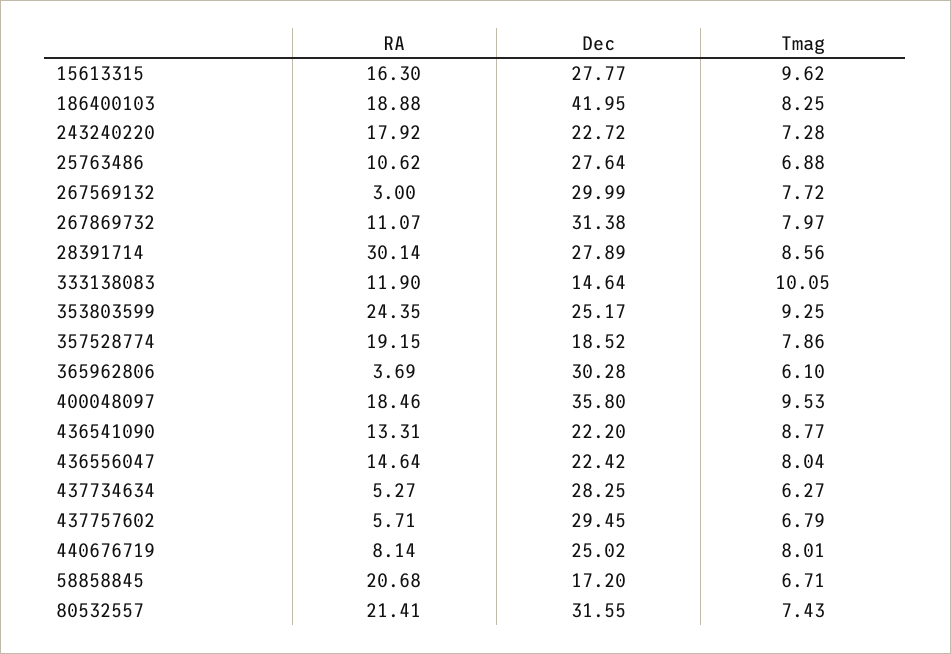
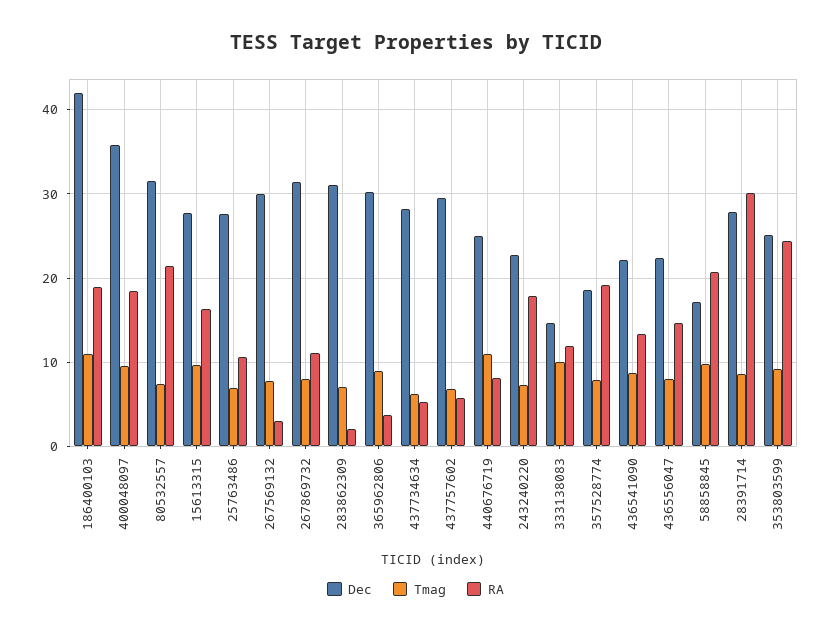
  {
    "RA": {
      "15613315": 16.3,
      "186400103": 18.88,
      "243240220": 17.92,
      "25763486": 10.62,
      "267569132": 3,
      "267869732": 11.07,
      "28391714": 30.14,
      "333138083": 11.9,
      "353803599": 24.35,
      "357528774": 19.15,
      "365962806": 3.69,
      "400048097": 18.46,
      "436541090": 13.31,
      "436556047": 14.64,
      "437734634": 5.27,
      "437757602": 5.71,
      "440676719": 8.14,
      "58858845": 20.68,
-     "80532557": 21.41
+     "80532557": 21.41,
+     "283862309": 2
    },
    "Dec": {
      "15613315": 27.77,
      "186400103": 41.95,
      "243240220": 22.72,
      "25763486": 27.64,
      "267569132": 29.99,
      "267869732": 31.38,
      "28391714": 27.89,
      "333138083": 14.64,
      "353803599": 25.17,
      "357528774": 18.52,
      "365962806": 30.28,
      "400048097": 35.8,
      "436541090": 22.2,
      "436556047": 22.42,
      "437734634": 28.25,
      "437757602": 29.45,
      "440676719": 25.02,
      "58858845": 17.2,
-     "80532557": 31.55
+     "80532557": 31.55,
+     "283862309": 31
    },
    "Tmag": {
      "15613315": 9.62,
-     "186400103": 8.25,
+     "186400103": 11,
      "243240220": 7.28,
      "25763486": 6.88,
      "267569132": 7.72,
      "267869732": 7.97,
      "28391714": 8.56,
      "333138083": 10.05,
      "353803599": 9.25,
      "357528774": 7.86,
-     "365962806": 6.1,
+     "365962806": 9,
      "400048097": 9.53,
      "436541090": 8.77,
      "436556047": 8.04,
      "437734634": 6.27,
      "437757602": 6.79,
-     "440676719": 8.01,
+     "440676719": 11,
-     "58858845": 6.71,
+     "58858845": 10,
-     "80532557": 7.43
+     "80532557": 7.43,
+     "283862309": 7
    }
  }

